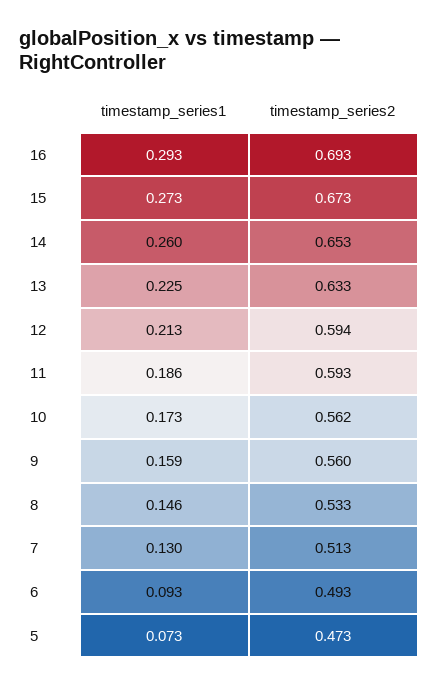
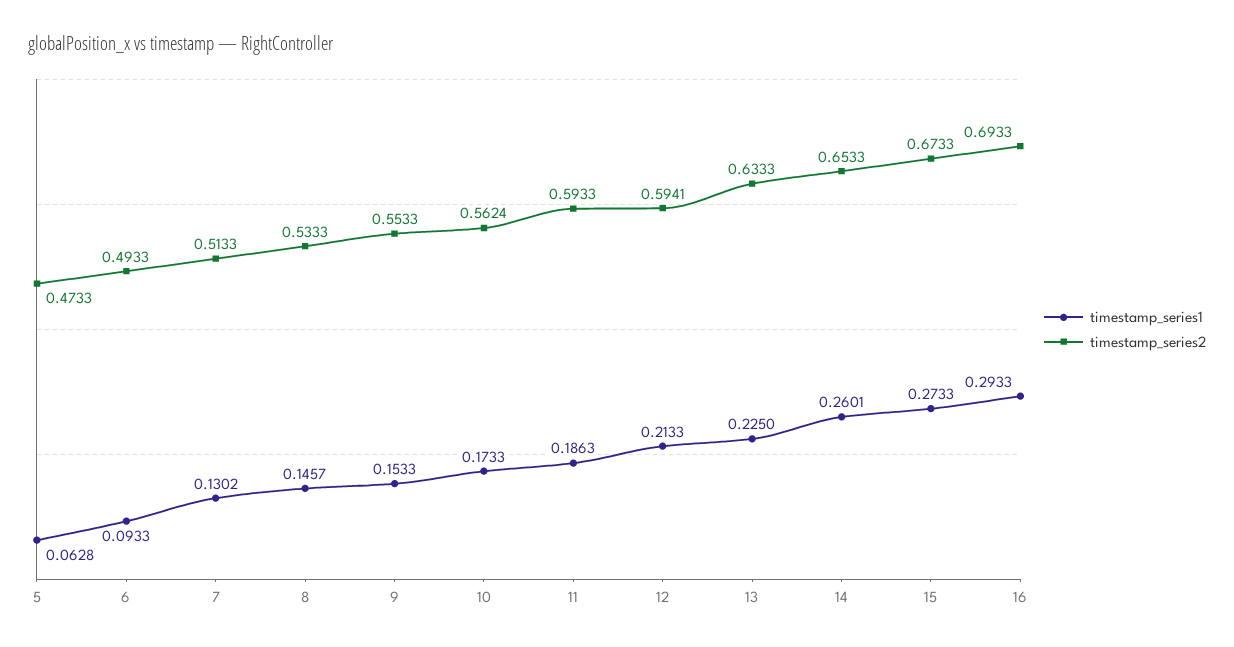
  {
    "timestamp_series1": {
      "16": 0.2933,
      "15": 0.2733,
      "14": 0.2601,
      "13": 0.225,
      "12": 0.2133,
      "11": 0.1863,
      "10": 0.1733,
-     "9": 0.159,
+     "9": 0.1533,
      "8": 0.1457,
      "7": 0.1302,
      "6": 0.0933,
-     "5": 0.073
+     "5": 0.0628
    },
    "timestamp_series2": {
      "16": 0.6933,
      "15": 0.6733,
      "14": 0.6533,
      "13": 0.6333,
      "12": 0.5941,
      "11": 0.5933,
      "10": 0.5624,
-     "9": 0.56,
+     "9": 0.5533,
      "8": 0.5333,
      "7": 0.5133,
      "6": 0.4933,
      "5": 0.4733
    }
  }

